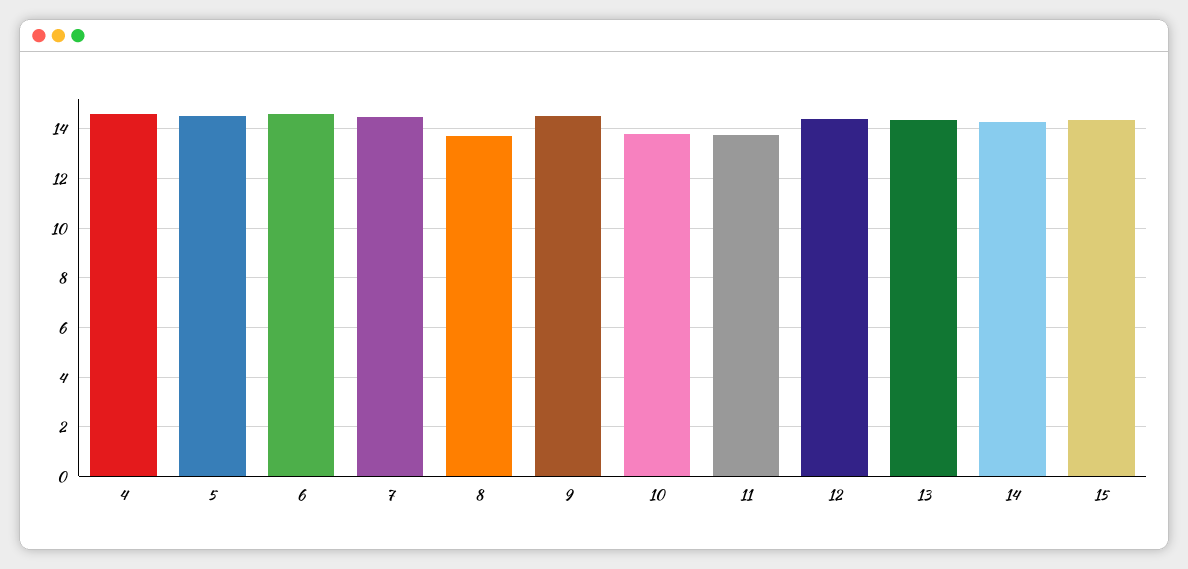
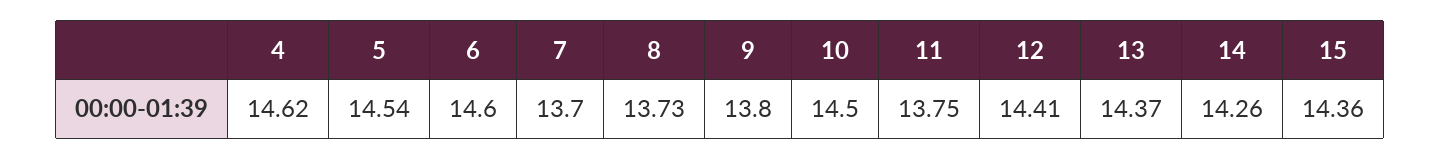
  {
    "4": 14.62,
    "5": 14.54,
    "6": 14.6,
-   "7": 14.5,
+   "7": 13.7,
    "8": 13.73,
-   "9": 14.5,
+   "9": 13.8,
-   "10": 13.75,
+   "10": 14.5,
    "11": 13.75,
    "12": 14.41,
    "13": 14.37,
    "14": 14.26,
    "15": 14.36
  }

